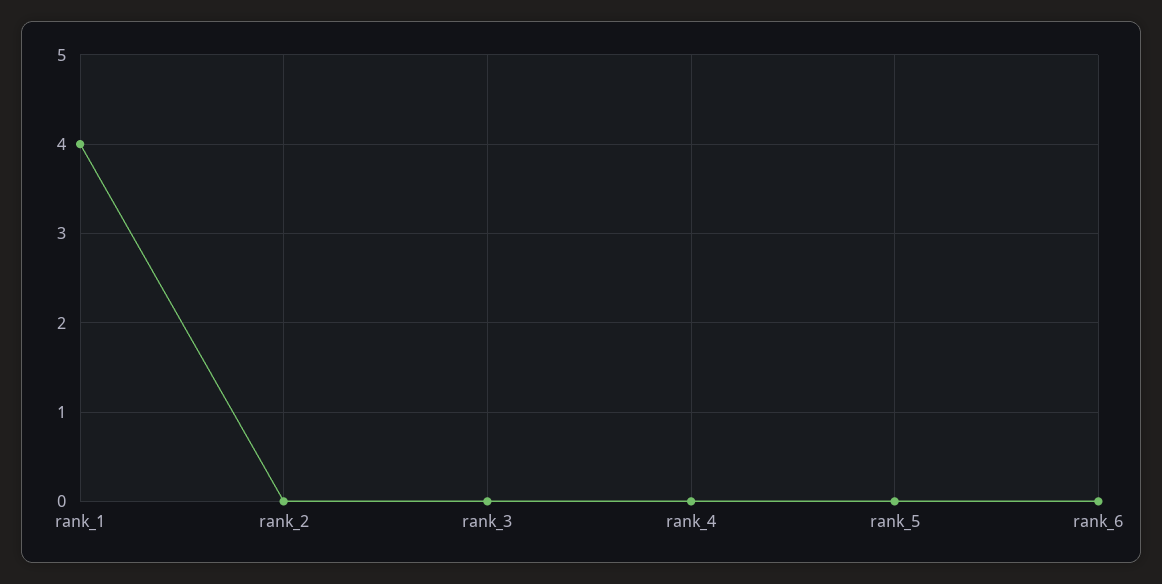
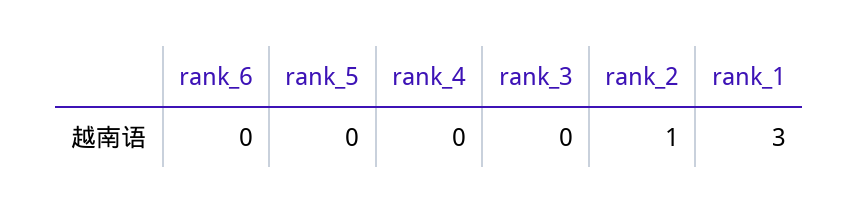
  {
-   "rank_1": 4,
+   "rank_1": 3,
-   "rank_2": 0,
+   "rank_2": 1,
    "rank_3": 0,
    "rank_4": 0,
    "rank_5": 0,
    "rank_6": 0
  }

